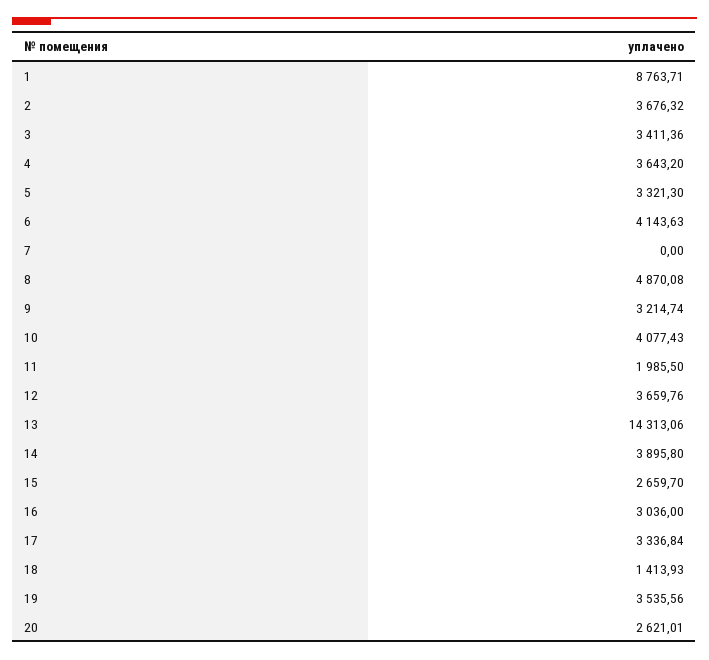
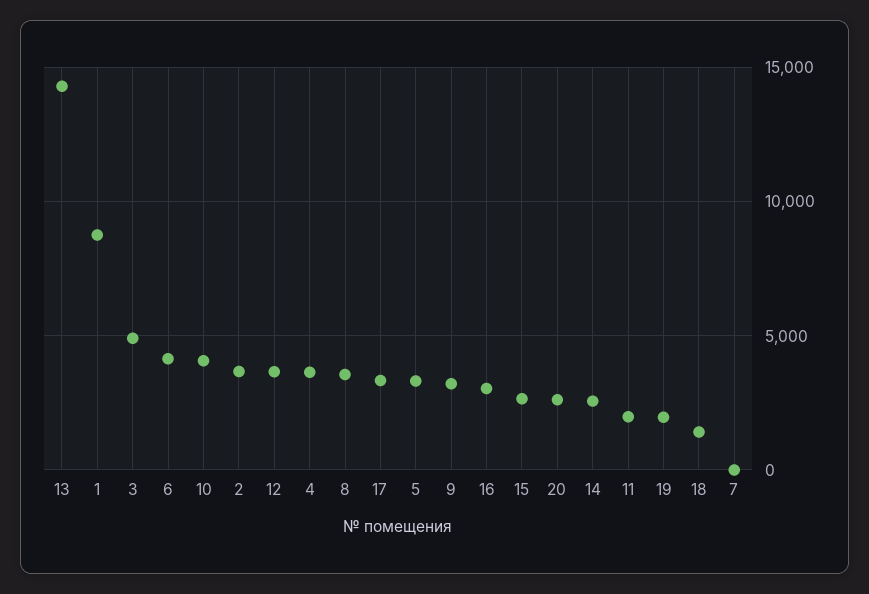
  {
    "1": 8763.71,
    "2": 3676.32,
-   "3": 3411.36,
+   "3": 5000,
    "4": 3643.2,
    "5": 3321.3,
    "6": 4143.63,
    "7": 0,
-   "8": 4870.08,
+   "8": 3500,
    "9": 3214.74,
    "10": 4077.43,
    "11": 1985.5,
    "12": 3659.76,
    "13": 14313.06,
-   "14": 3895.8,
+   "14": 2500,
    "15": 2659.7,
    "16": 3036,
    "17": 3336.84,
    "18": 1413.93,
-   "19": 3535.56,
+   "19": 2000,
    "20": 2621.01
  }

